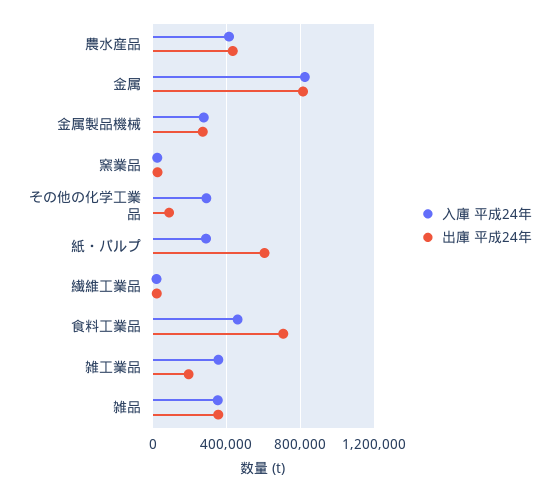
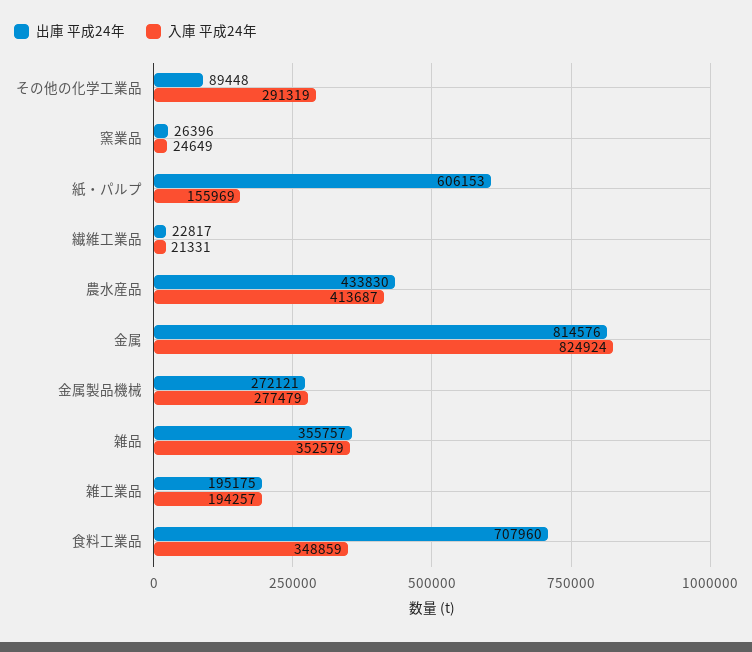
  {
    "入庫 平成24年": {
      "農水産品": 413687,
      "金属": 824924,
      "金属製品機械": 277479,
      "窯業品": 24649,
      "その他の化学工業品": 291319,
-     "紙・パルプ": 300000,
+     "紙・パルプ": 155969,
      "繊維工業品": 21331,
-     "食料工業品": 450000,
+     "食料工業品": 348859,
-     "雑工業品": 350000,
+     "雑工業品": 194257,
      "雑品": 352579
    },
    "出庫 平成24年": {
      "農水産品": 433830,
      "金属": 814576,
      "金属製品機械": 272121,
      "窯業品": 26396,
      "その他の化学工業品": 89448,
      "紙・パルプ": 606153,
      "繊維工業品": 22817,
      "食料工業品": 707960,
      "雑工業品": 195175,
      "雑品": 355757
    }
  }

